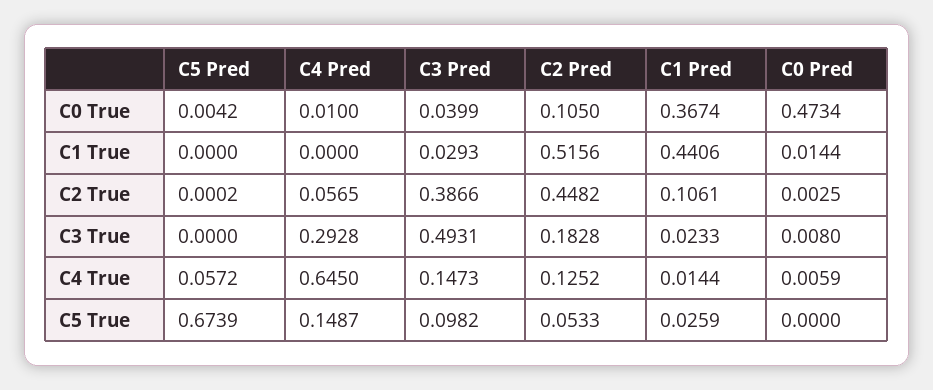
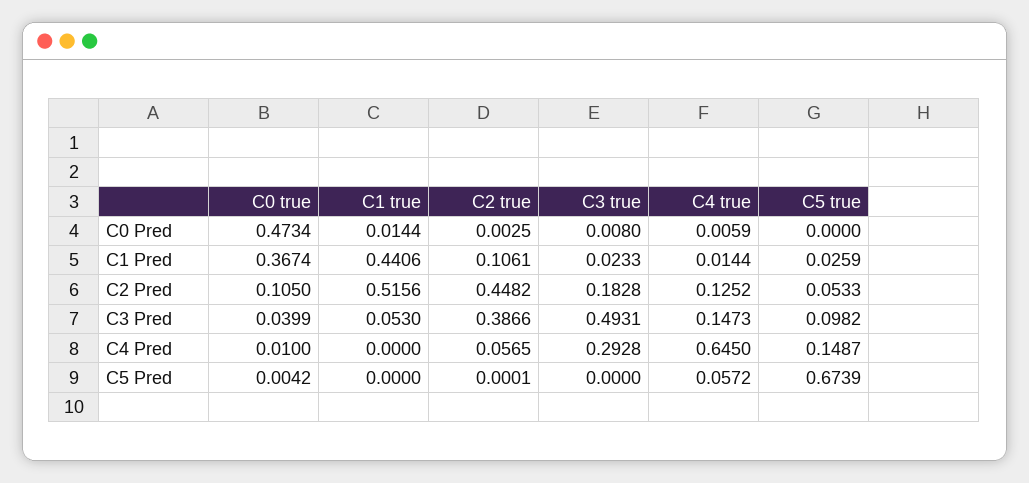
  {
    "C5 Pred": {
      "C0 True": 0.0042,
      "C1 True": 0,
-     "C2 True": 0.0002,
+     "C2 True": 0.0001,
      "C3 True": 0,
      "C4 True": 0.0572,
      "C5 True": 0.6739
    },
    "C4 Pred": {
      "C0 True": 0.01,
      "C1 True": 0,
      "C2 True": 0.0565,
      "C3 True": 0.2928,
      "C4 True": 0.645,
      "C5 True": 0.1487
    },
    "C3 Pred": {
      "C0 True": 0.0399,
-     "C1 True": 0.0293,
+     "C1 True": 0.053,
      "C2 True": 0.3866,
      "C3 True": 0.4931,
      "C4 True": 0.1473,
      "C5 True": 0.0982
    },
    "C2 Pred": {
      "C0 True": 0.105,
      "C1 True": 0.5156,
      "C2 True": 0.4482,
      "C3 True": 0.1828,
      "C4 True": 0.1252,
      "C5 True": 0.0533
    },
    "C1 Pred": {
      "C0 True": 0.3674,
      "C1 True": 0.4406,
      "C2 True": 0.1061,
      "C3 True": 0.0233,
      "C4 True": 0.0144,
      "C5 True": 0.0259
    },
    "C0 Pred": {
      "C0 True": 0.4734,
      "C1 True": 0.0144,
      "C2 True": 0.0025,
      "C3 True": 0.008,
      "C4 True": 0.0059,
      "C5 True": 0
    }
  }

